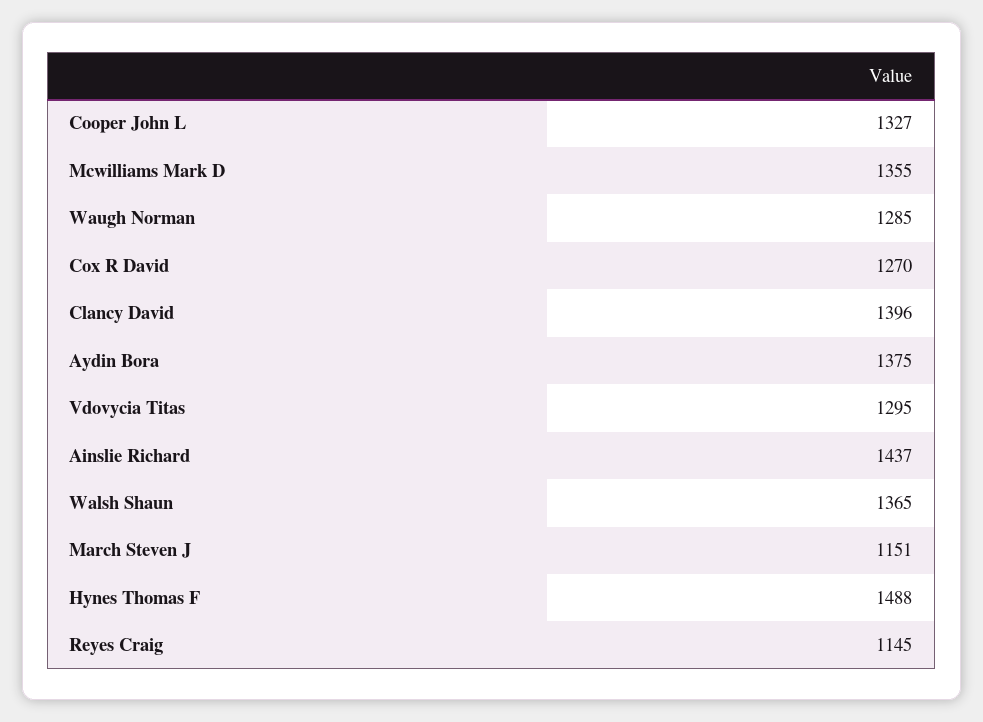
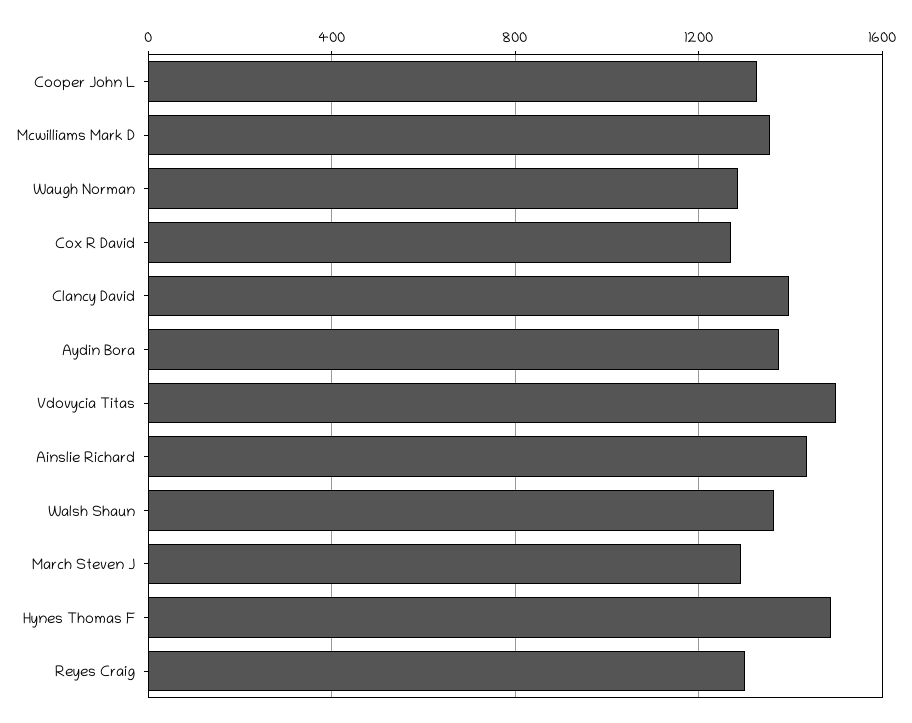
  {
    "Cooper John L": 1327,
    "Mcwilliams Mark D": 1355,
    "Waugh Norman": 1285,
    "Cox R David": 1270,
    "Clancy David": 1396,
    "Aydin Bora": 1375,
-   "Vdovycia Titas": 1295,
+   "Vdovycia Titas": 1500,
    "Ainslie Richard": 1437,
    "Walsh Shaun": 1365,
-   "March Steven J": 1151,
+   "March Steven J": 1300,
    "Hynes Thomas F": 1488,
-   "Reyes Craig": 1145
+   "Reyes Craig": 1300
  }

